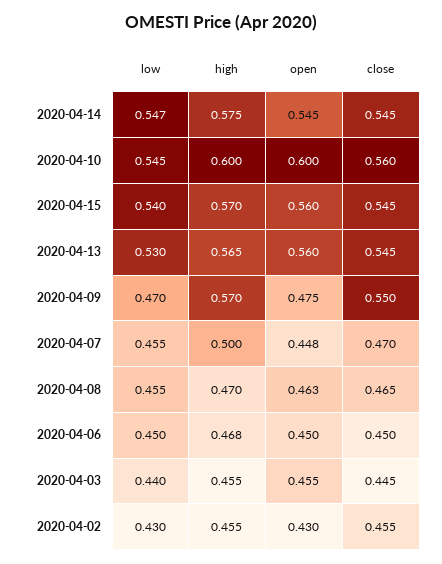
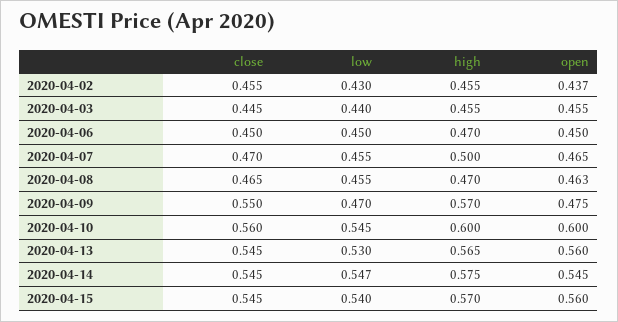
  {
    "low": {
      "2020-04-14": 0.547,
      "2020-04-10": 0.545,
      "2020-04-15": 0.54,
      "2020-04-13": 0.53,
      "2020-04-09": 0.47,
      "2020-04-07": 0.455,
      "2020-04-08": 0.455,
      "2020-04-06": 0.45,
      "2020-04-03": 0.44,
      "2020-04-02": 0.43
    },
    "high": {
      "2020-04-14": 0.575,
      "2020-04-10": 0.6,
      "2020-04-15": 0.57,
      "2020-04-13": 0.565,
      "2020-04-09": 0.57,
      "2020-04-07": 0.5,
      "2020-04-08": 0.47,
-     "2020-04-06": 0.468,
+     "2020-04-06": 0.47,
      "2020-04-03": 0.455,
      "2020-04-02": 0.455
    },
    "open": {
      "2020-04-14": 0.545,
      "2020-04-10": 0.6,
      "2020-04-15": 0.56,
      "2020-04-13": 0.56,
      "2020-04-09": 0.475,
-     "2020-04-07": 0.448,
+     "2020-04-07": 0.465,
      "2020-04-08": 0.463,
      "2020-04-06": 0.45,
      "2020-04-03": 0.455,
-     "2020-04-02": 0.43
+     "2020-04-02": 0.437
    },
    "close": {
      "2020-04-14": 0.545,
      "2020-04-10": 0.56,
      "2020-04-15": 0.545,
      "2020-04-13": 0.545,
      "2020-04-09": 0.55,
      "2020-04-07": 0.47,
      "2020-04-08": 0.465,
      "2020-04-06": 0.45,
      "2020-04-03": 0.445,
      "2020-04-02": 0.455
    }
  }

